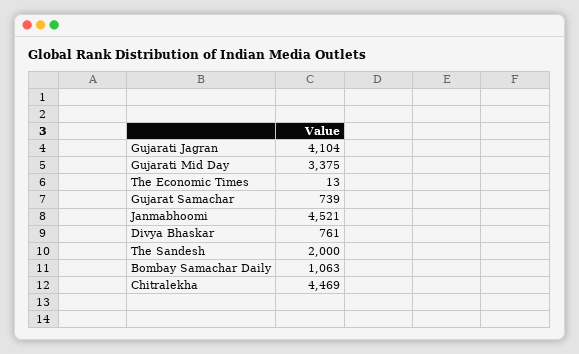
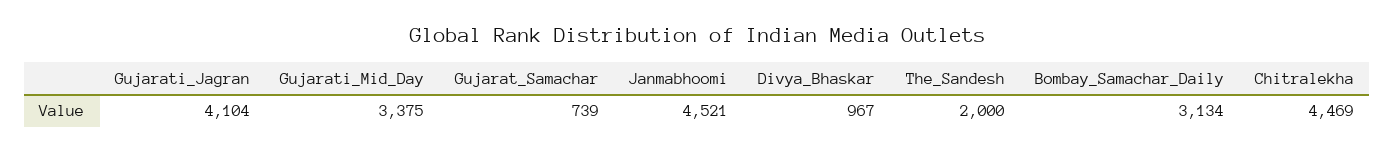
  {
    "Gujarati Jagran": 4104,
    "Gujarati Mid Day": 3375,
-   "The Economic Times": 13,
    "Gujarat Samachar": 739,
    "Janmabhoomi": 4521,
-   "Divya Bhaskar": 761,
+   "Divya Bhaskar": 967,
    "The Sandesh": 2000,
-   "Bombay Samachar Daily": 1063,
+   "Bombay Samachar Daily": 3134,
    "Chitralekha": 4469
  }

